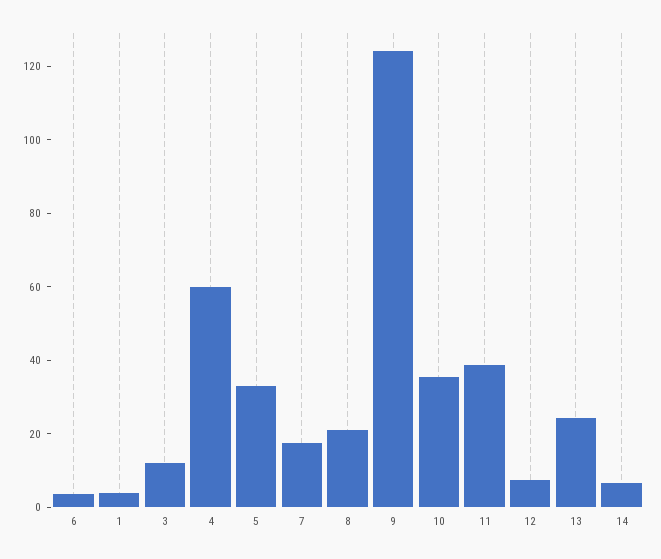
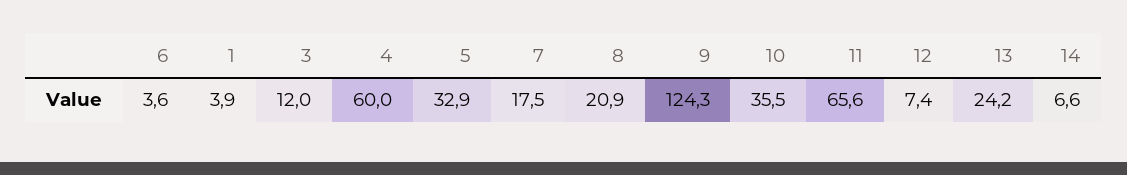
  {
    "6": 3.6,
    "1": 3.9,
    "3": 12,
    "4": 60,
    "5": 32.9,
    "7": 17.5,
    "8": 20.9,
    "9": 124.3,
    "10": 35.5,
-   "11": 40,
+   "11": 65.6,
    "12": 7.4,
    "13": 24.2,
    "14": 6.6
  }

